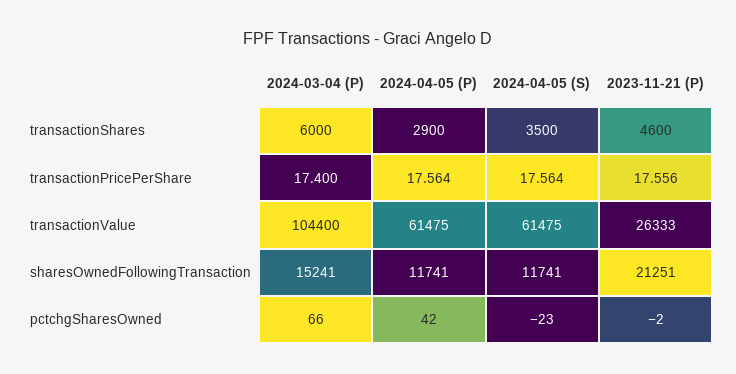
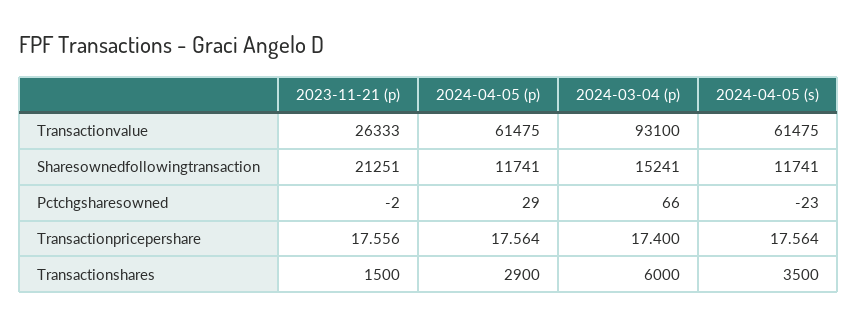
  {
    "2024-03-04 (P)": {
      "transactionShares": 6000,
      "transactionPricePerShare": 17.4,
-     "transactionValue": 104400,
+     "transactionValue": 93100,
      "sharesOwnedFollowingTransaction": 15241,
      "pctchgSharesOwned": 66
    },
    "2024-04-05 (P)": {
      "transactionShares": 2900,
      "transactionPricePerShare": 17.564,
      "transactionValue": 61475,
      "sharesOwnedFollowingTransaction": 11741,
-     "pctchgSharesOwned": 42
+     "pctchgSharesOwned": 29
    },
    "2024-04-05 (S)": {
      "transactionShares": 3500,
      "transactionPricePerShare": 17.564,
      "transactionValue": 61475,
      "sharesOwnedFollowingTransaction": 11741,
      "pctchgSharesOwned": -23
    },
    "2023-11-21 (P)": {
-     "transactionShares": 4600,
+     "transactionShares": 1500,
      "transactionPricePerShare": 17.556,
      "transactionValue": 26333,
      "sharesOwnedFollowingTransaction": 21251,
      "pctchgSharesOwned": -2
    }
  }

